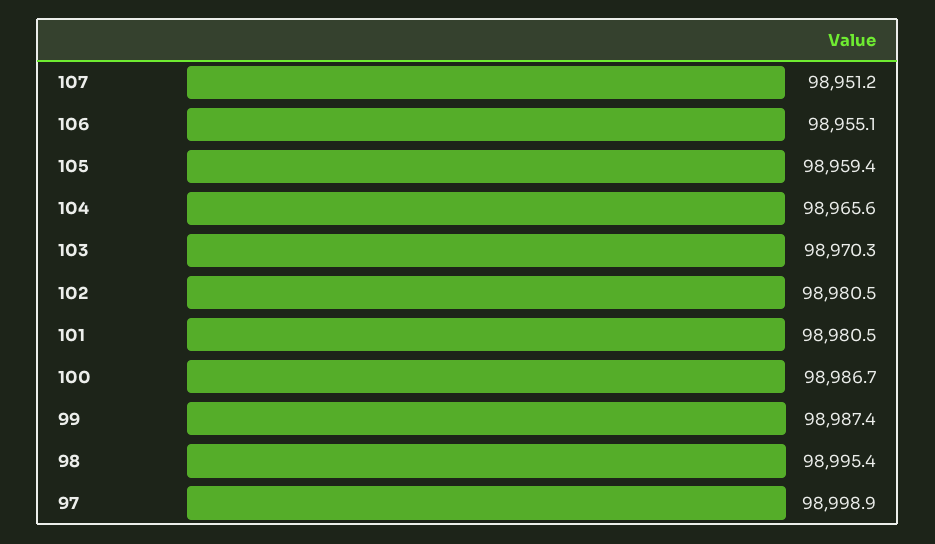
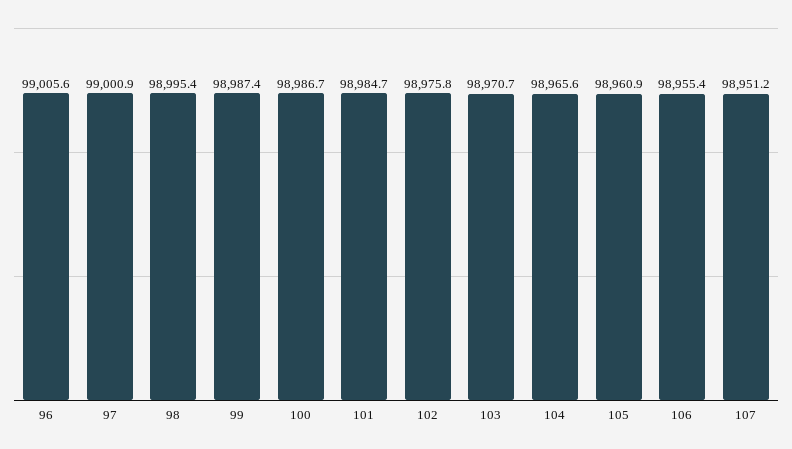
  {
    "107": 98951.2,
-   "106": 98955.1,
+   "106": 98955.4,
-   "105": 98959.4,
+   "105": 98960.9,
    "104": 98965.6,
-   "103": 98970.3,
+   "103": 98970.7,
-   "102": 98980.5,
+   "102": 98975.8,
-   "101": 98980.5,
+   "101": 98984.7,
    "100": 98986.7,
    "99": 98987.4,
    "98": 98995.4,
-   "97": 98998.9
+   "97": 99000.9,
+   "96": 99005.6
  }

